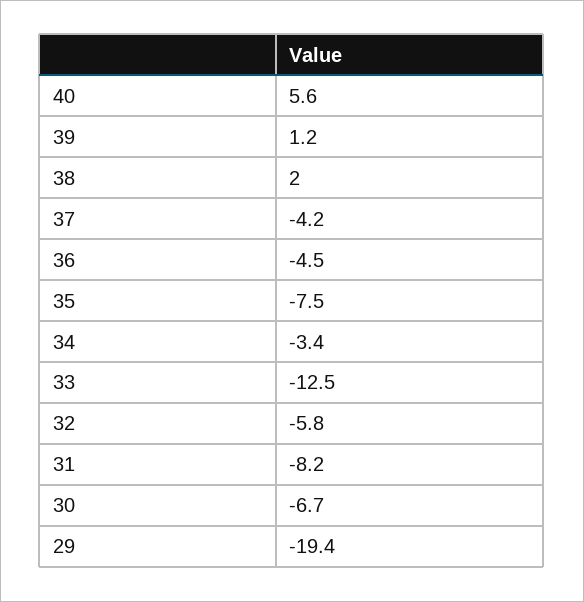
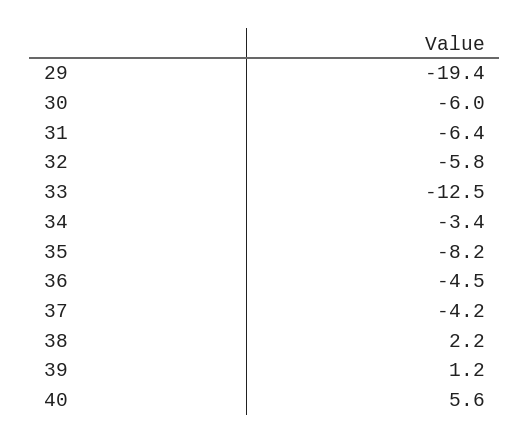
  {
    "40": 5.6,
    "39": 1.2,
-   "38": 2,
+   "38": 2.2,
    "37": -4.2,
    "36": -4.5,
-   "35": -7.5,
+   "35": -8.2,
    "34": -3.4,
    "33": -12.5,
    "32": -5.8,
-   "31": -8.2,
+   "31": -6.4,
-   "30": -6.7,
+   "30": -6,
    "29": -19.4
  }

